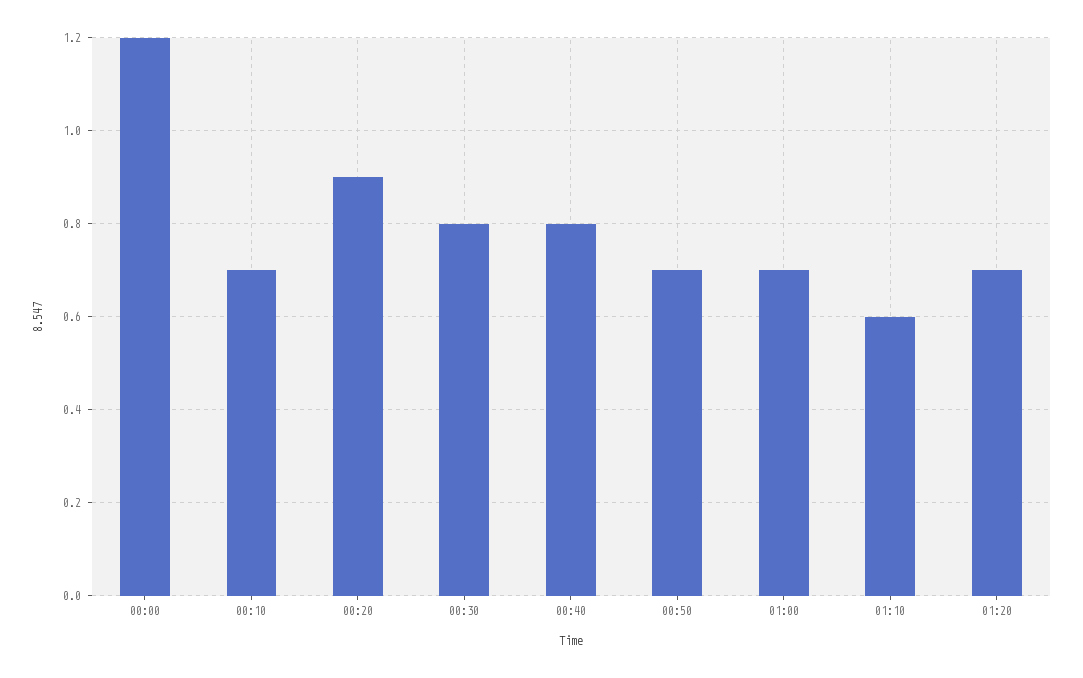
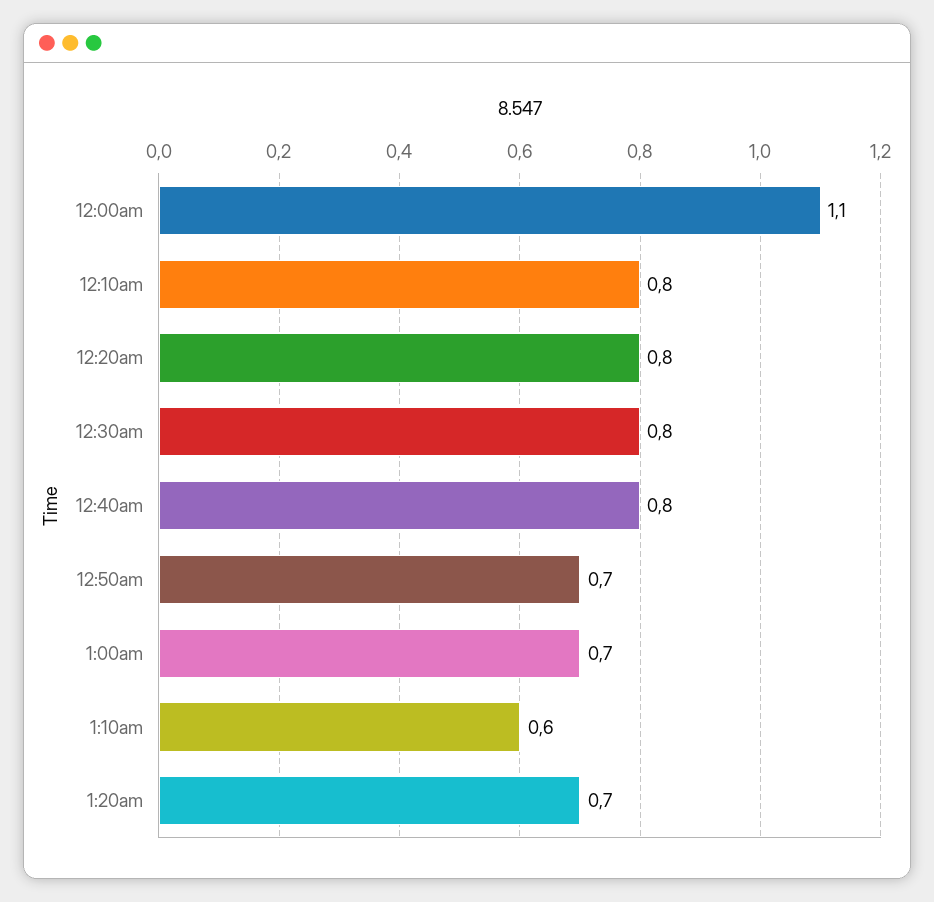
  {
-   "00:00": 1.2,
+   "00:00": 1.1,
-   "00:10": 0.7,
+   "00:10": 0.8,
-   "00:20": 0.9,
+   "00:20": 0.8,
    "00:30": 0.8,
    "00:40": 0.8,
    "00:50": 0.7,
    "01:00": 0.7,
    "01:10": 0.6,
    "01:20": 0.7
  }

